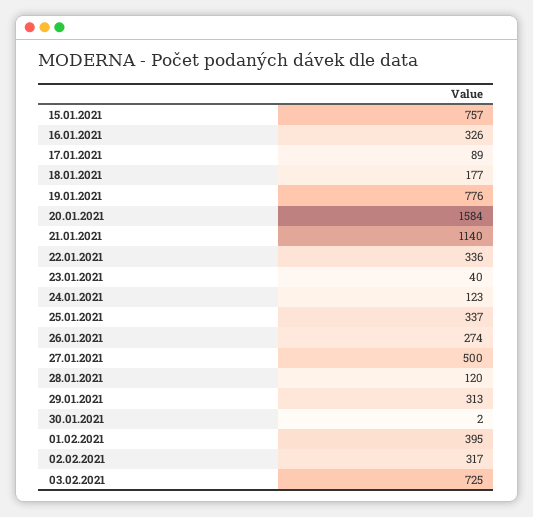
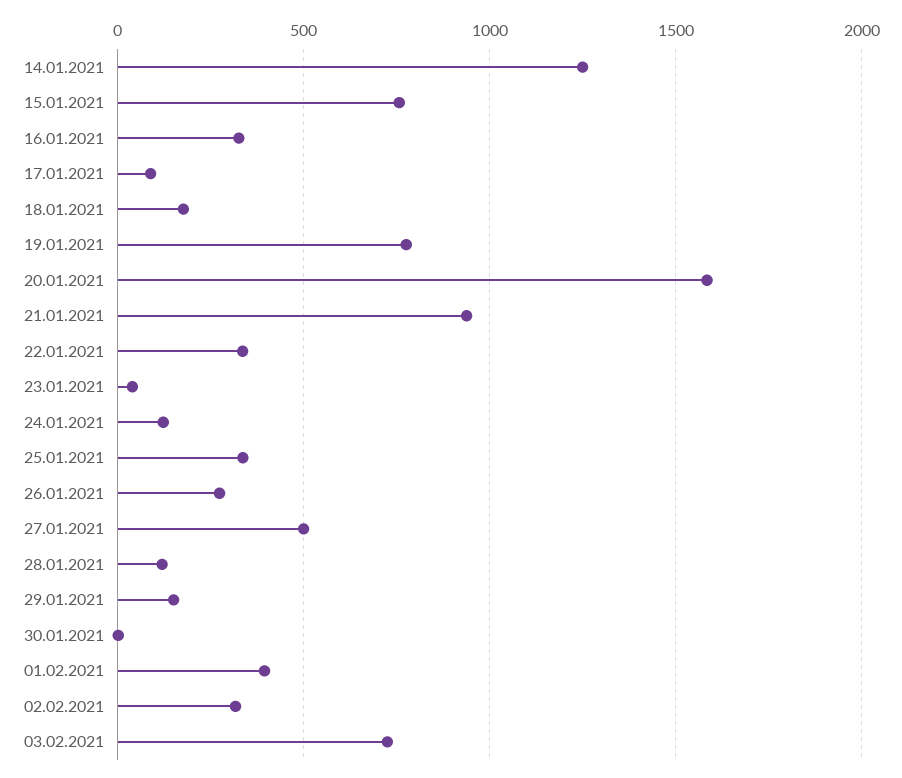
  {
    "15.01.2021": 757,
    "16.01.2021": 326,
    "17.01.2021": 89,
    "18.01.2021": 177,
    "19.01.2021": 776,
    "20.01.2021": 1584,
-   "21.01.2021": 1140,
+   "21.01.2021": 950,
    "22.01.2021": 336,
    "23.01.2021": 40,
    "24.01.2021": 123,
    "25.01.2021": 337,
    "26.01.2021": 274,
    "27.01.2021": 500,
    "28.01.2021": 120,
-   "29.01.2021": 313,
+   "29.01.2021": 150,
    "30.01.2021": 2,
    "01.02.2021": 395,
    "02.02.2021": 317,
-   "03.02.2021": 725
+   "03.02.2021": 725,
+   "14.01.2021": 1250
  }

